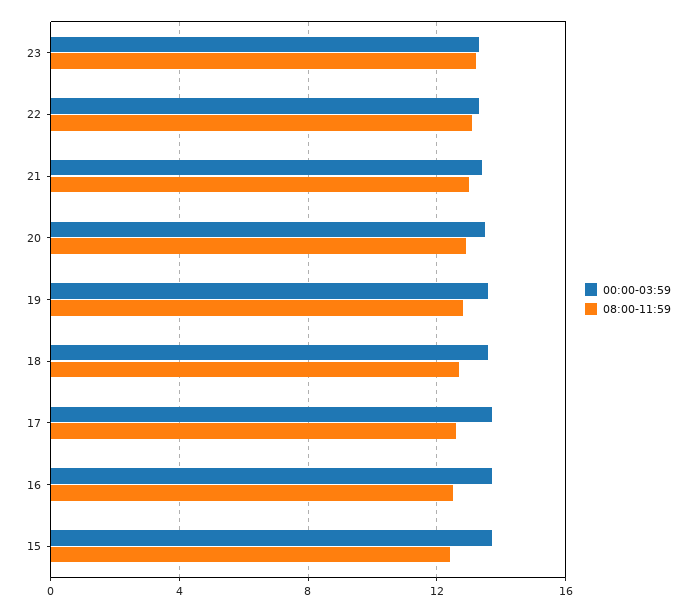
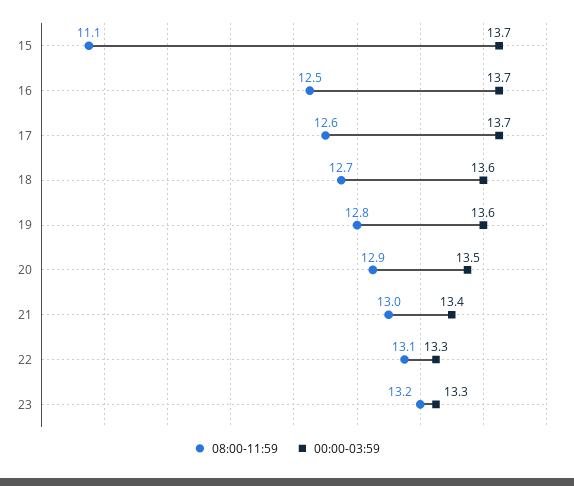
  {
    "00:00-03:59": {
      "23": 13.3,
      "22": 13.3,
      "21": 13.4,
      "20": 13.5,
      "19": 13.6,
      "18": 13.6,
      "17": 13.7,
      "16": 13.7,
      "15": 13.7
    },
    "08:00-11:59": {
      "23": 13.2,
      "22": 13.1,
      "21": 13,
      "20": 12.9,
      "19": 12.8,
      "18": 12.7,
      "17": 12.6,
      "16": 12.5,
-     "15": 12.5
+     "15": 11.1
    }
  }

